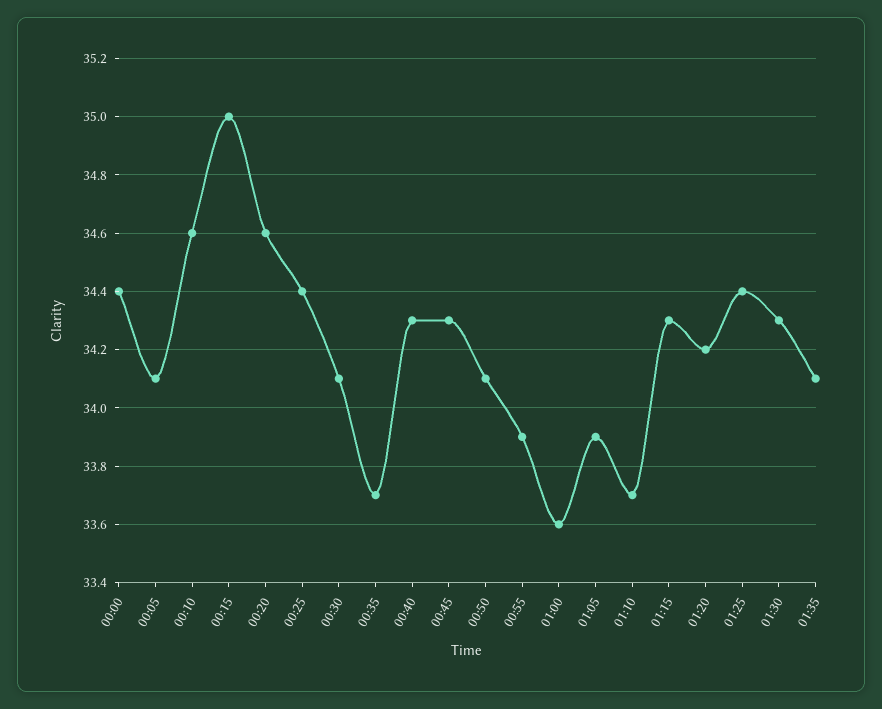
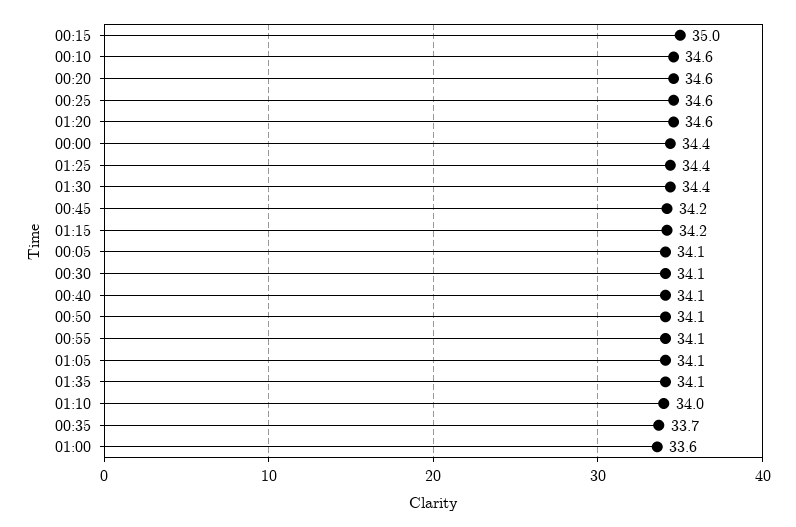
  {
    "00:00": 34.4,
    "00:05": 34.1,
    "00:10": 34.6,
    "00:15": 35,
    "00:20": 34.6,
-   "00:25": 34.4,
+   "00:25": 34.6,
    "00:30": 34.1,
    "00:35": 33.7,
-   "00:40": 34.3,
+   "00:40": 34.1,
-   "00:45": 34.3,
+   "00:45": 34.2,
    "00:50": 34.1,
-   "00:55": 33.9,
+   "00:55": 34.1,
    "01:00": 33.6,
-   "01:05": 33.9,
+   "01:05": 34.1,
-   "01:10": 33.7,
+   "01:10": 34,
-   "01:15": 34.3,
+   "01:15": 34.2,
-   "01:20": 34.2,
+   "01:20": 34.6,
    "01:25": 34.4,
-   "01:30": 34.3,
+   "01:30": 34.4,
    "01:35": 34.1
  }

